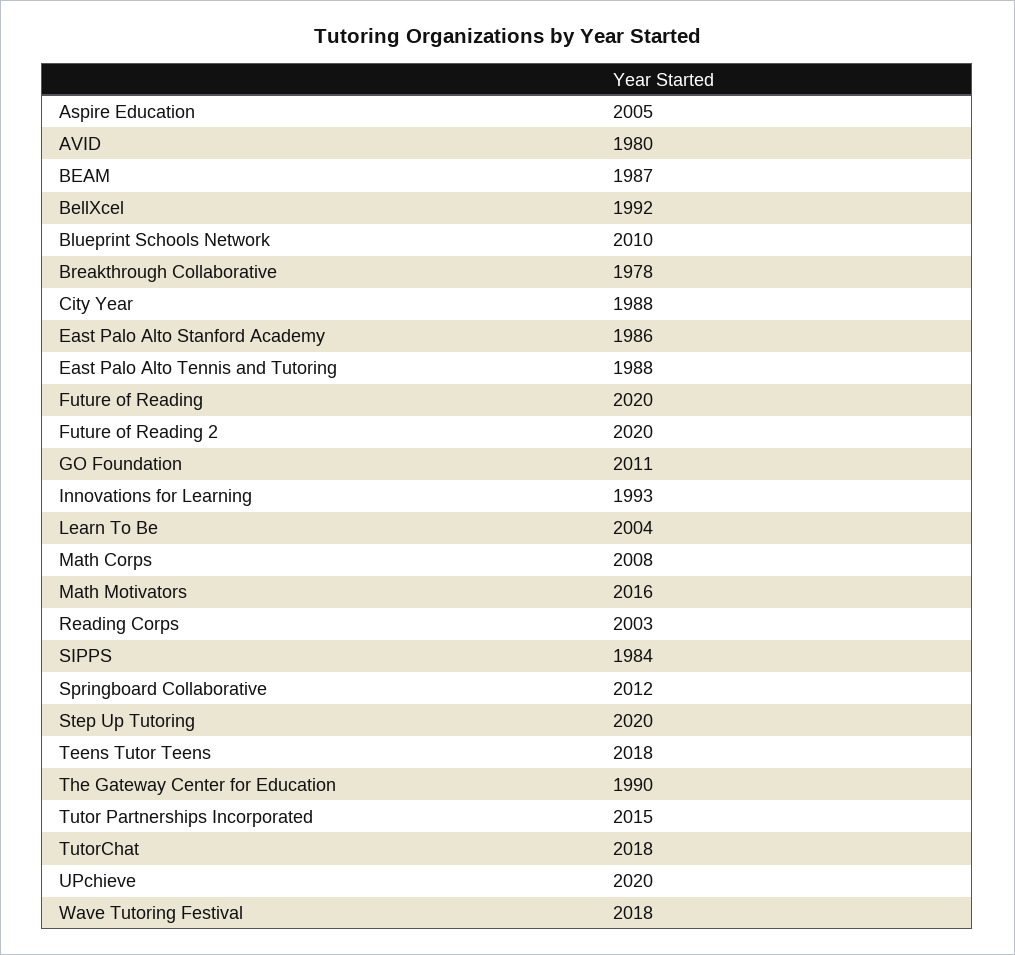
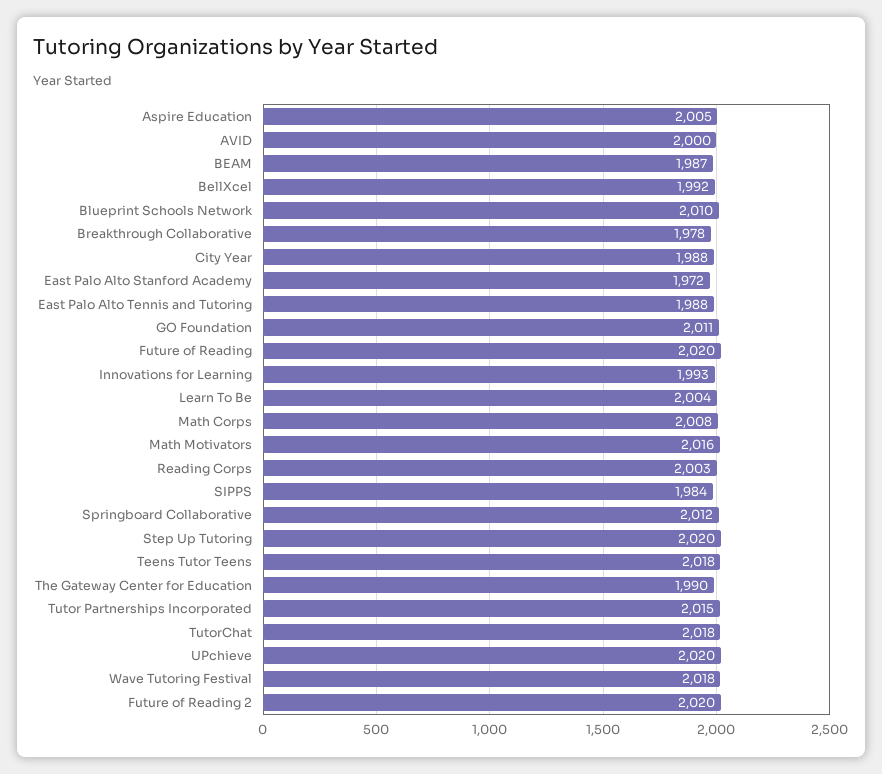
  {
    "Aspire Education": 2005,
-   "AVID": 1980,
+   "AVID": 2000,
    "BEAM": 1987,
    "BellXcel": 1992,
    "Blueprint Schools Network": 2010,
    "Breakthrough Collaborative": 1978,
    "City Year": 1988,
-   "East Palo Alto Stanford Academy": 1986,
+   "East Palo Alto Stanford Academy": 1972,
    "East Palo Alto Tennis and Tutoring": 1988,
    "Future of Reading": 2020,
    "Future of Reading 2": 2020,
    "GO Foundation": 2011,
    "Innovations for Learning": 1993,
    "Learn To Be": 2004,
    "Math Corps": 2008,
    "Math Motivators": 2016,
    "Reading Corps": 2003,
    "SIPPS": 1984,
    "Springboard Collaborative": 2012,
    "Step Up Tutoring": 2020,
    "Teens Tutor Teens": 2018,
    "The Gateway Center for Education": 1990,
    "Tutor Partnerships Incorporated": 2015,
    "TutorChat": 2018,
    "UPchieve": 2020,
    "Wave Tutoring Festival": 2018
  }

